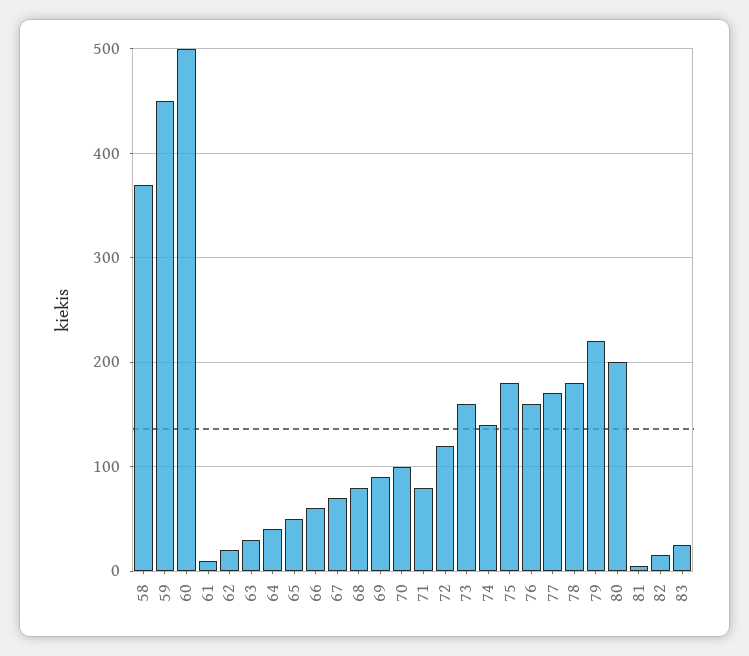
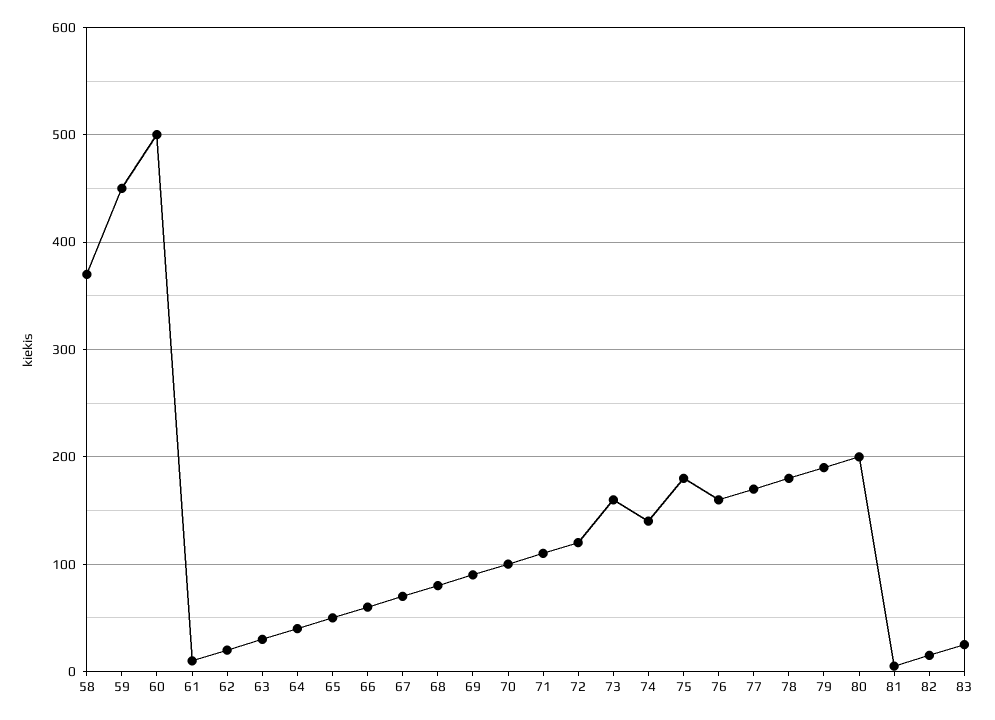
  {
    "58": 370,
    "59": 450,
    "60": 500,
    "61": 10,
    "62": 20,
    "63": 30,
    "64": 40,
    "65": 50,
    "66": 60,
    "67": 70,
    "68": 80,
    "69": 90,
    "70": 100,
-   "71": 80,
+   "71": 110,
    "72": 120,
    "73": 160,
    "74": 140,
    "75": 180,
    "76": 160,
    "77": 170,
    "78": 180,
-   "79": 220,
+   "79": 190,
    "80": 200,
    "81": 10,
    "82": 20,
    "83": 30
  }

